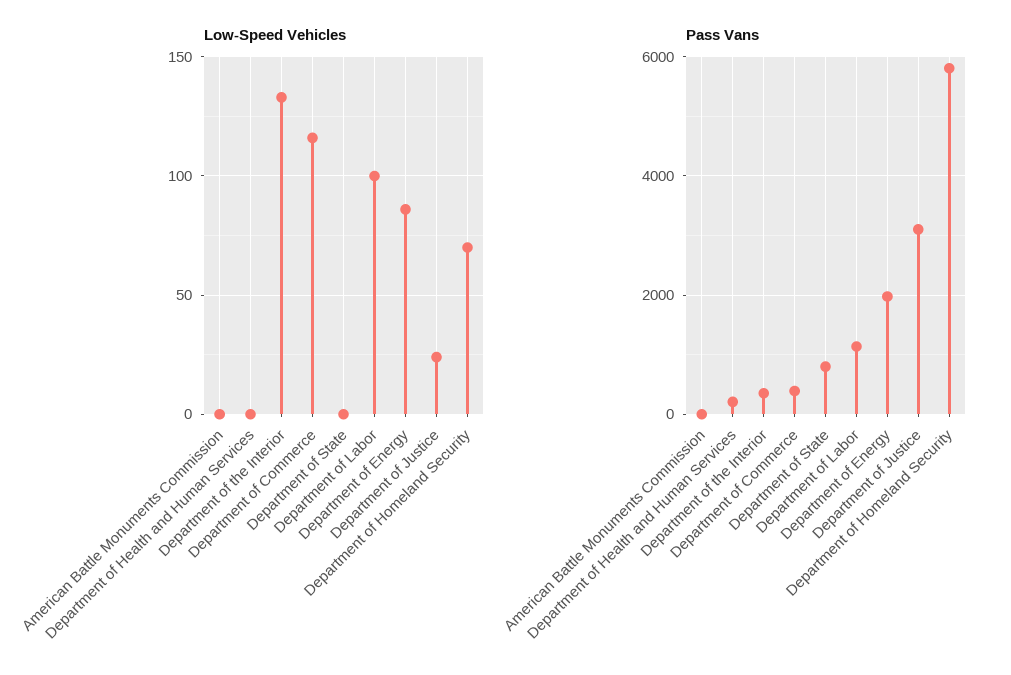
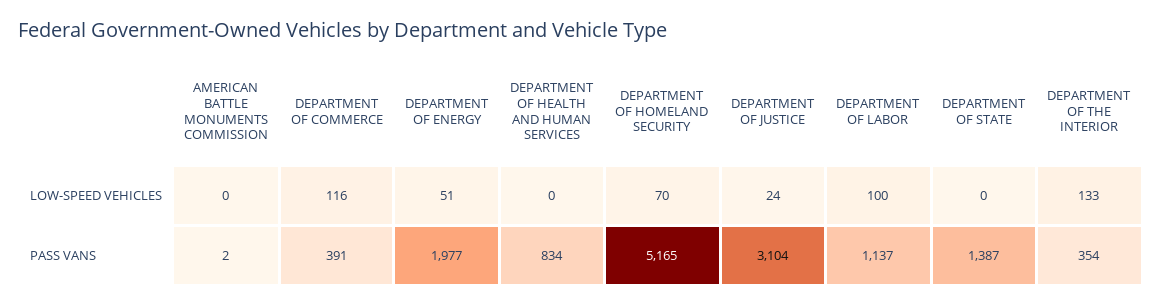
  {
    "Low-Speed Vehicles": {
      "American Battle Monuments Commission": 0,
      "Department of Health and Human Services": 0,
      "Department of the Interior": 133,
      "Department of Commerce": 116,
      "Department of State": 0,
      "Department of Labor": 100,
-     "Department of Energy": 85,
+     "Department of Energy": 51,
      "Department of Justice": 24,
      "Department of Homeland Security": 70
    },
    "Pass Vans": {
      "American Battle Monuments Commission": 2,
-     "Department of Health and Human Services": 200,
+     "Department of Health and Human Services": 834,
      "Department of the Interior": 354,
      "Department of Commerce": 391,
-     "Department of State": 800,
+     "Department of State": 1387,
      "Department of Labor": 1137,
      "Department of Energy": 1977,
      "Department of Justice": 3104,
-     "Department of Homeland Security": 5800
+     "Department of Homeland Security": 5165
    }
  }

